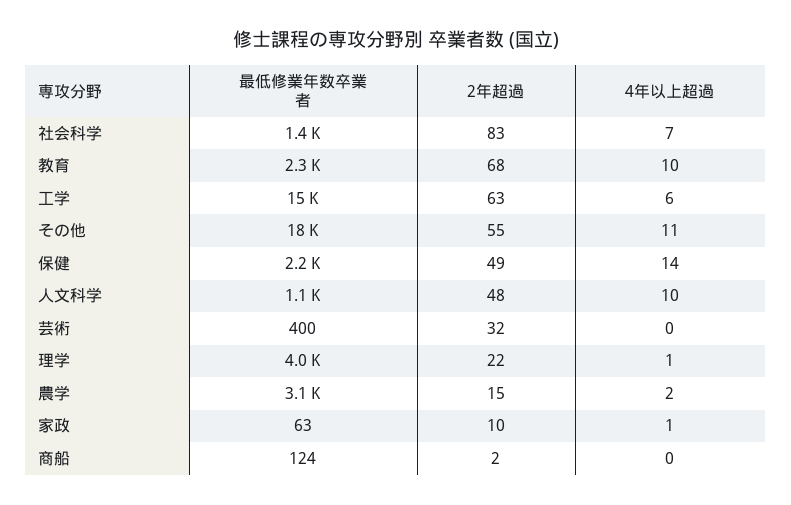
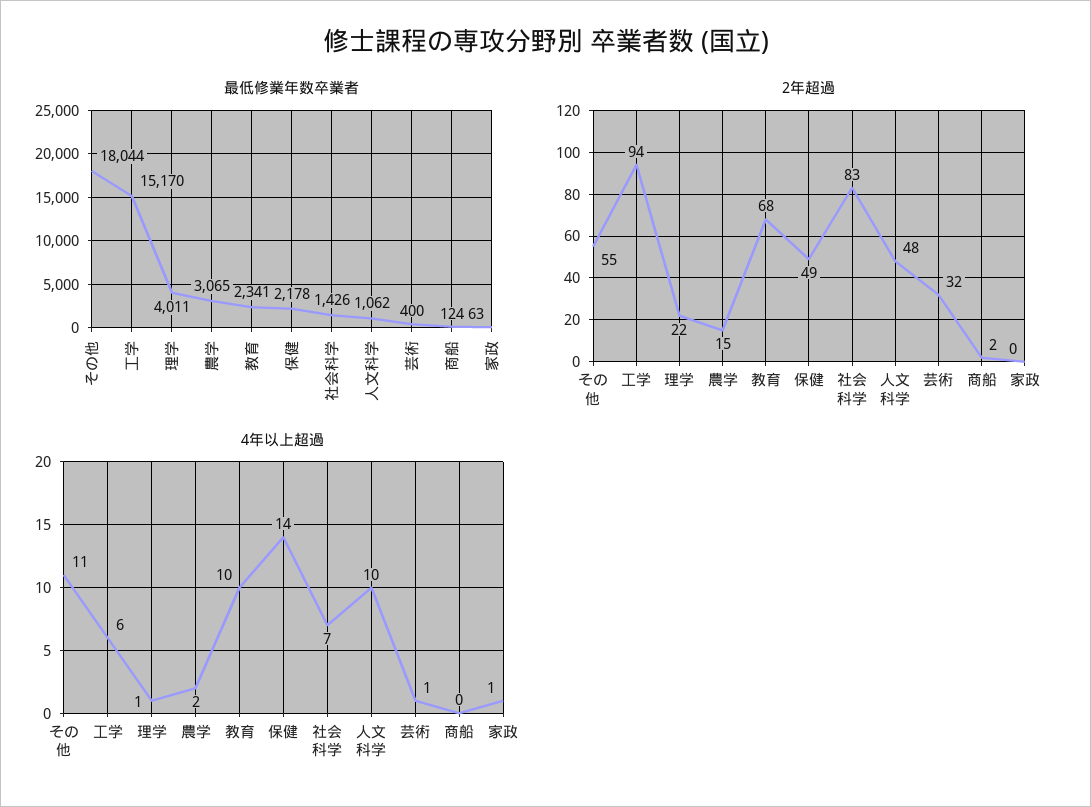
  {
    "最低修業年数卒業者": {
      "社会科学": 1426,
      "教育": 2341,
      "工学": 15170,
      "その他": 18044,
      "保健": 2178,
      "人文科学": 1062,
      "芸術": 400,
      "理学": 4011,
      "農学": 3065,
      "家政": 63,
      "商船": 124
    },
    "2年超過": {
      "社会科学": 83,
      "教育": 68,
-     "工学": 63,
+     "工学": 94,
      "その他": 55,
      "保健": 49,
      "人文科学": 48,
      "芸術": 32,
      "理学": 22,
      "農学": 15,
-     "家政": 10,
+     "家政": 0,
      "商船": 2
    },
    "4年以上超過": {
      "社会科学": 7,
      "教育": 10,
      "工学": 6,
      "その他": 11,
      "保健": 14,
      "人文科学": 10,
-     "芸術": 0,
+     "芸術": 1,
      "理学": 1,
      "農学": 2,
      "家政": 1,
      "商船": 0
    }
  }

